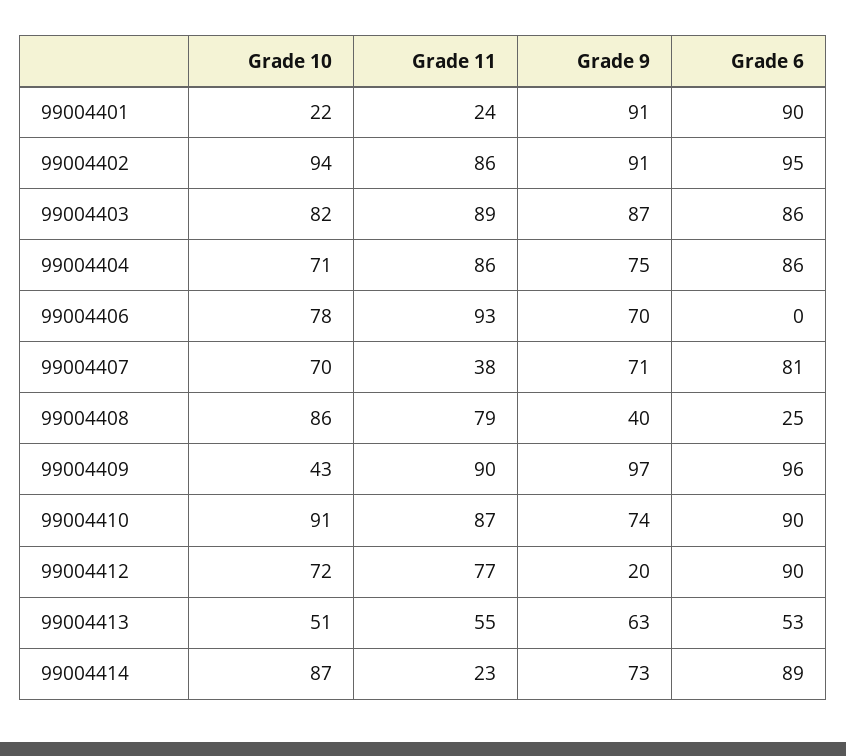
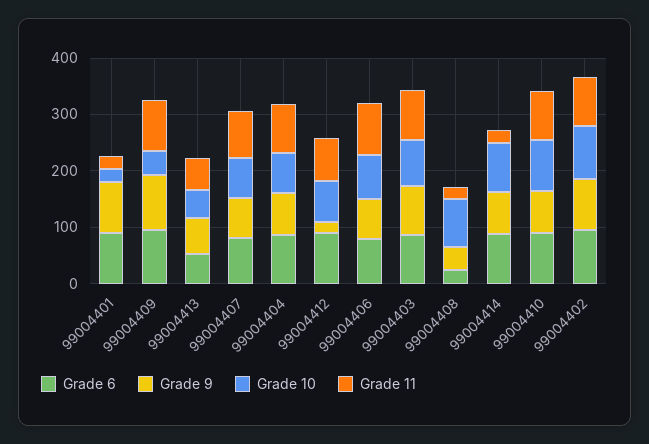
  {
    "Grade 10": {
      "99004401": 22,
      "99004402": 94,
      "99004403": 82,
      "99004404": 71,
      "99004406": 78,
      "99004407": 70,
      "99004408": 86,
      "99004409": 43,
      "99004410": 91,
      "99004412": 72,
      "99004413": 51,
      "99004414": 87
    },
    "Grade 11": {
      "99004401": 24,
      "99004402": 86,
      "99004403": 89,
      "99004404": 86,
      "99004406": 93,
-     "99004407": 38,
+     "99004407": 80,
-     "99004408": 79,
+     "99004408": 20,
      "99004409": 90,
      "99004410": 87,
      "99004412": 77,
      "99004413": 55,
      "99004414": 23
    },
    "Grade 9": {
      "99004401": 91,
      "99004402": 91,
      "99004403": 87,
      "99004404": 75,
      "99004406": 70,
      "99004407": 71,
      "99004408": 40,
      "99004409": 97,
      "99004410": 74,
      "99004412": 20,
      "99004413": 63,
      "99004414": 73
    },
    "Grade 6": {
      "99004401": 90,
      "99004402": 95,
      "99004403": 86,
      "99004404": 86,
-     "99004406": 0,
+     "99004406": 80,
      "99004407": 81,
      "99004408": 25,
      "99004409": 96,
      "99004410": 90,
      "99004412": 90,
      "99004413": 53,
      "99004414": 89
    }
  }

